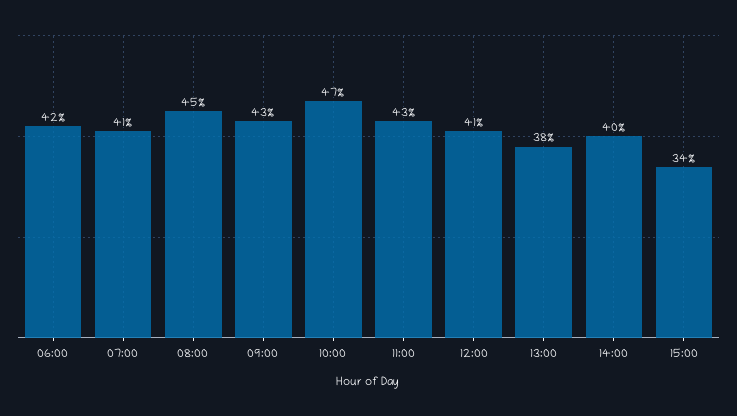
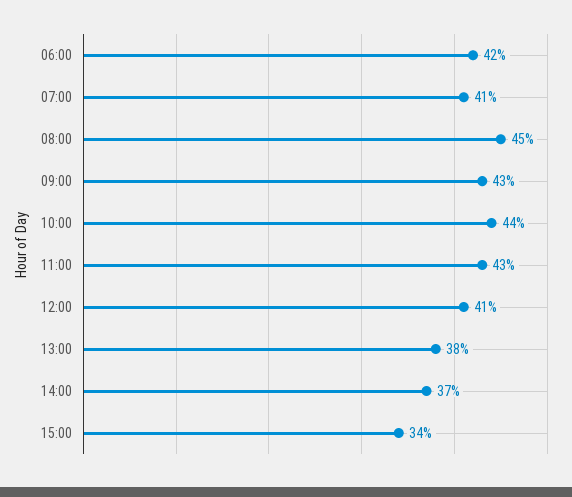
  {
    "06:00": 42,
    "07:00": 41,
    "08:00": 45,
    "09:00": 43,
-   "10:00": 47,
+   "10:00": 44,
    "11:00": 43,
    "12:00": 41,
    "13:00": 38,
-   "14:00": 40,
+   "14:00": 37,
    "15:00": 34
  }

